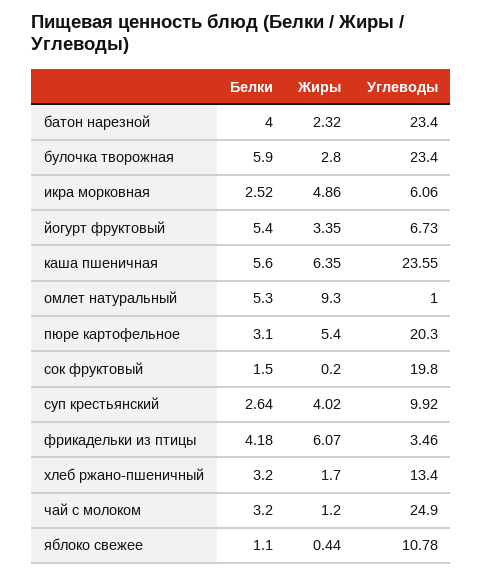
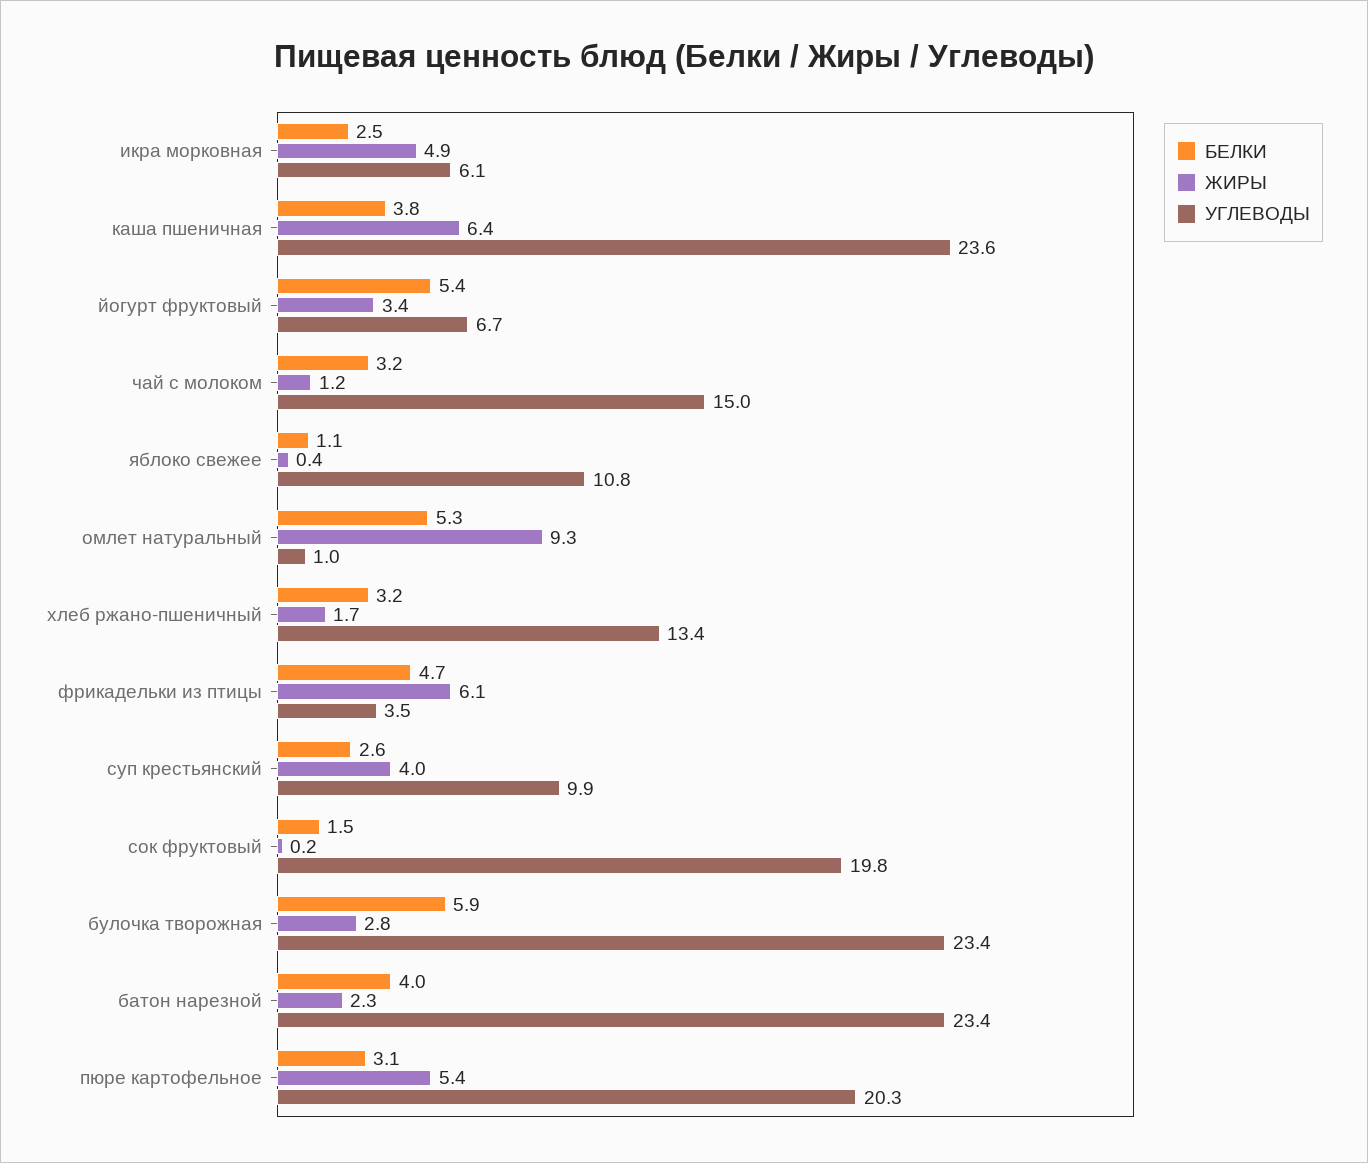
  {
    "Белки": {
      "батон нарезной": 4,
      "булочка творожная": 5.9,
      "икра морковная": 2.52,
      "йогурт фруктовый": 5.4,
-     "каша пшеничная": 5.6,
+     "каша пшеничная": 3.8,
      "омлет натуральный": 5.3,
      "пюре картофельное": 3.1,
      "сок фруктовый": 1.5,
      "суп крестьянский": 2.64,
-     "фрикадельки из птицы": 4.18,
+     "фрикадельки из птицы": 4.7,
      "хлеб ржано-пшеничный": 3.2,
      "чай с молоком": 3.2,
      "яблоко свежее": 1.1
    },
    "Жиры": {
      "батон нарезной": 2.32,
      "булочка творожная": 2.8,
      "икра морковная": 4.86,
      "йогурт фруктовый": 3.35,
      "каша пшеничная": 6.35,
      "омлет натуральный": 9.3,
      "пюре картофельное": 5.4,
      "сок фруктовый": 0.2,
      "суп крестьянский": 4.02,
      "фрикадельки из птицы": 6.07,
      "хлеб ржано-пшеничный": 1.7,
      "чай с молоком": 1.2,
      "яблоко свежее": 0.44
    },
    "Углеводы": {
      "батон нарезной": 23.4,
      "булочка творожная": 23.4,
      "икра морковная": 6.06,
      "йогурт фруктовый": 6.73,
      "каша пшеничная": 23.55,
      "омлет натуральный": 1,
      "пюре картофельное": 20.3,
      "сок фруктовый": 19.8,
      "суп крестьянский": 9.92,
      "фрикадельки из птицы": 3.46,
      "хлеб ржано-пшеничный": 13.4,
-     "чай с молоком": 24.9,
+     "чай с молоком": 15,
      "яблоко свежее": 10.78
    }
  }

